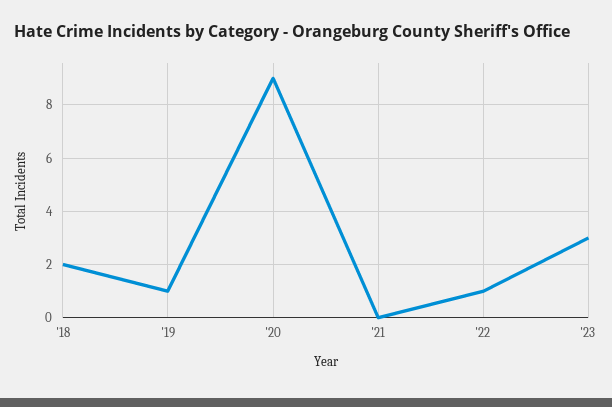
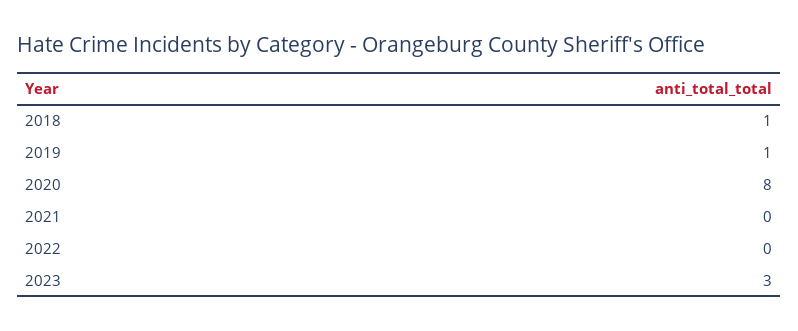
  {
-   "'18": 2,
+   "'18": 1,
    "'19": 1,
-   "'20": 9,
+   "'20": 8,
    "'21": 0,
-   "'22": 1,
+   "'22": 0,
    "'23": 3
  }

